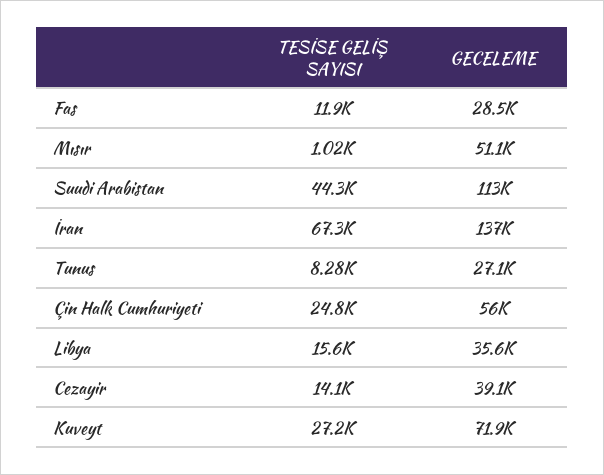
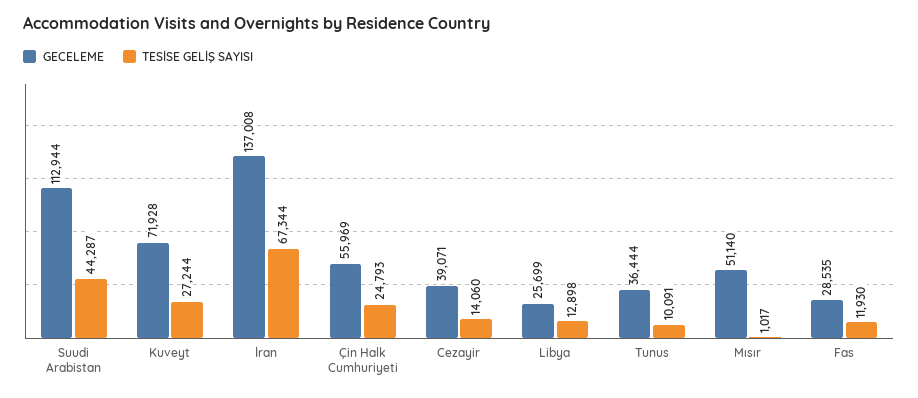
  {
    "TESİSE GELİŞ SAYISI": {
      "Fas": 11930,
      "Mısır": 1017,
      "Suudi Arabistan": 44287,
      "İran": 67344,
-     "Tunus": 8280,
+     "Tunus": 10091,
      "Çin Halk Cumhuriyeti": 24793,
-     "Libya": 15600,
+     "Libya": 12898,
      "Cezayir": 14060,
      "Kuveyt": 27244
    },
    "GECELEME": {
      "Fas": 28535,
      "Mısır": 51140,
      "Suudi Arabistan": 112944,
      "İran": 137008,
-     "Tunus": 27100,
+     "Tunus": 36444,
      "Çin Halk Cumhuriyeti": 55969,
-     "Libya": 35600,
+     "Libya": 25699,
      "Cezayir": 39071,
      "Kuveyt": 71928
    }
  }

